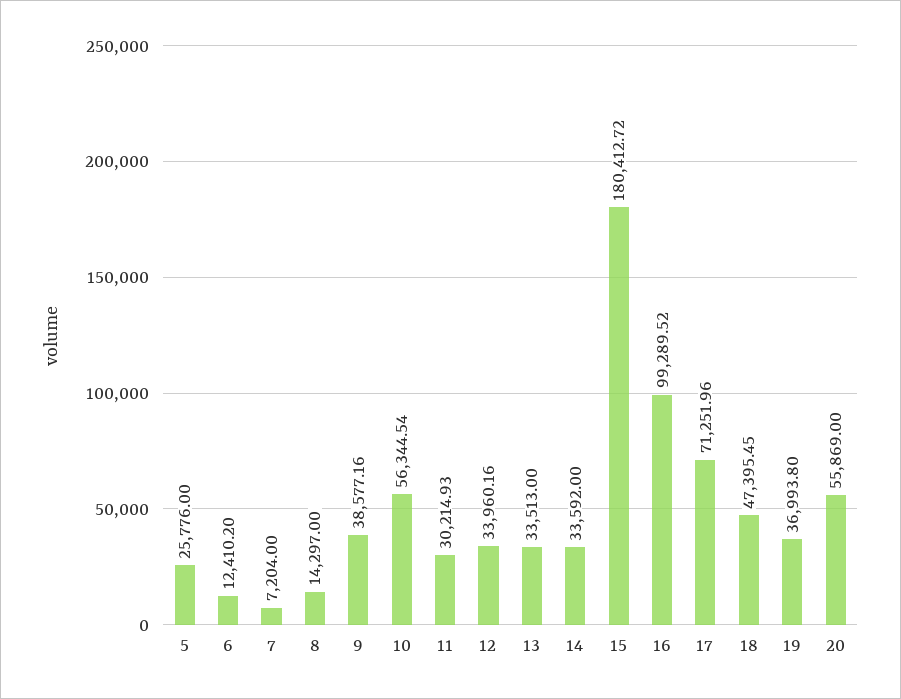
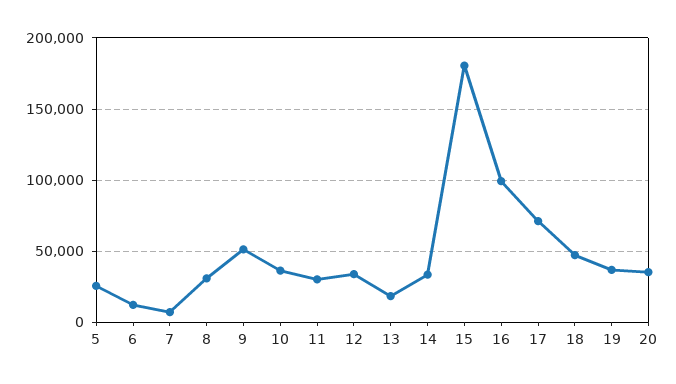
  {
    "5": 25776,
    "6": 12410.2,
    "7": 7204,
-   "8": 14297,
+   "8": 30000,
-   "9": 38577.16,
+   "9": 50000,
-   "10": 56344.54,
+   "10": 35000,
    "11": 30214.93,
    "12": 33960.16,
-   "13": 33513,
+   "13": 20000,
    "14": 33592,
    "15": 180412.72,
    "16": 99289.52,
    "17": 71251.96,
    "18": 47395.45,
    "19": 36993.8,
-   "20": 55869
+   "20": 35000
  }

